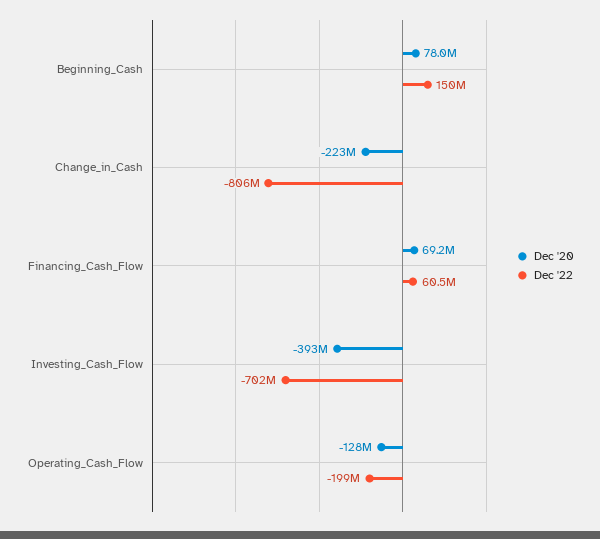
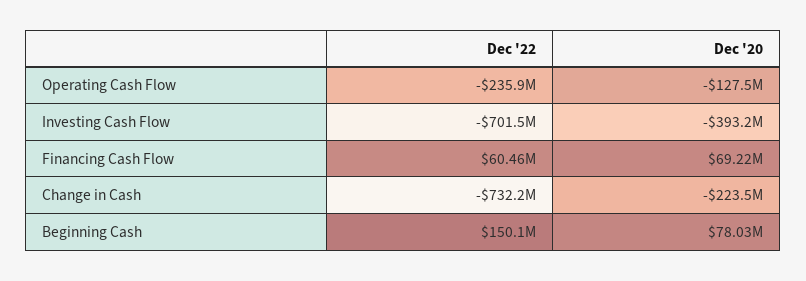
  {
    "Dec '20": {
      "Beginning_Cash": 78030000,
      "Change_in_Cash": -223500000,
      "Financing_Cash_Flow": 69220000,
      "Investing_Cash_Flow": -393200000,
      "Operating_Cash_Flow": -127500000
    },
    "Dec '22": {
      "Beginning_Cash": 150100000,
-     "Change_in_Cash": -806000000,
+     "Change_in_Cash": -732200000,
      "Financing_Cash_Flow": 60460000,
      "Investing_Cash_Flow": -701500000,
-     "Operating_Cash_Flow": -199000000
+     "Operating_Cash_Flow": -235900000
    }
  }

